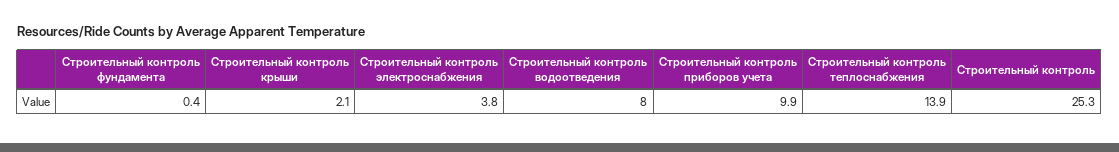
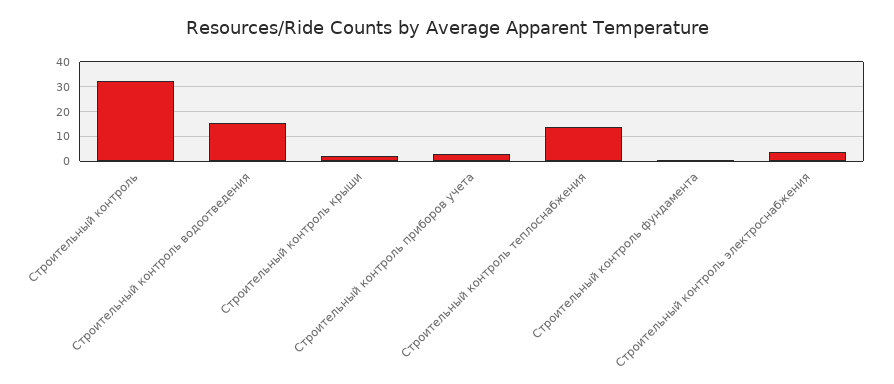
  {
    "Строительный контроль фундамента": 0.4,
    "Строительный контроль крыши": 2.1,
    "Строительный контроль электроснабжения": 3.8,
-   "Строительный контроль водоотведения": 8,
+   "Строительный контроль водоотведения": 15,
-   "Строительный контроль приборов учета": 9.9,
+   "Строительный контроль приборов учета": 2.5,
    "Строительный контроль теплоснабжения": 13.9,
-   "Строительный контроль": 25.3
+   "Строительный контроль": 32.5
  }

